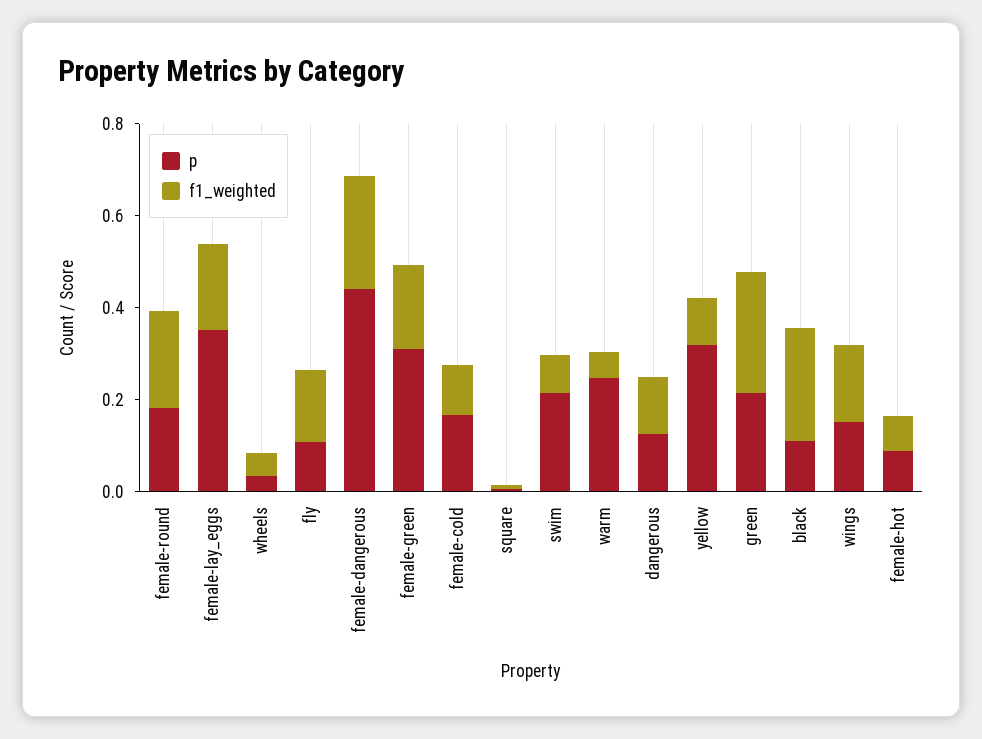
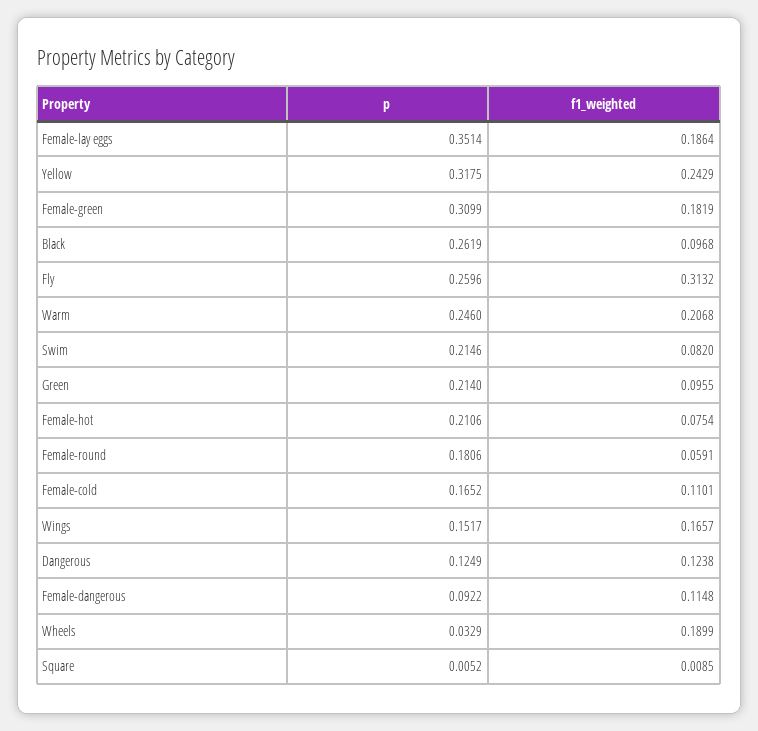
  {
    "p": {
      "female-round": 0.1806,
      "female-lay_eggs": 0.3514,
      "wheels": 0.0329,
-     "fly": 0.1,
+     "fly": 0.2596,
-     "female-dangerous": 0.45,
+     "female-dangerous": 0.0922,
      "female-green": 0.3099,
      "female-cold": 0.1652,
      "square": 0.0052,
      "swim": 0.2146,
      "warm": 0.246,
      "dangerous": 0.1249,
      "yellow": 0.3175,
      "green": 0.214,
-     "black": 0.1,
+     "black": 0.2619,
      "wings": 0.1517,
-     "female-hot": 0.1
+     "female-hot": 0.2106
    },
    "f1_weighted": {
-     "female-round": 0.2,
+     "female-round": 0.0591,
      "female-lay_eggs": 0.1864,
-     "wheels": 0.05,
+     "wheels": 0.1899,
-     "fly": 0.15,
+     "fly": 0.3132,
-     "female-dangerous": 0.25,
+     "female-dangerous": 0.1148,
      "female-green": 0.1819,
      "female-cold": 0.1101,
      "square": 0.0085,
      "swim": 0.082,
-     "warm": 0.05,
+     "warm": 0.2068,
      "dangerous": 0.1238,
-     "yellow": 0.1,
+     "yellow": 0.2429,
-     "green": 0.25,
+     "green": 0.0955,
-     "black": 0.25,
+     "black": 0.0968,
      "wings": 0.1657,
      "female-hot": 0.0754
    }
  }

